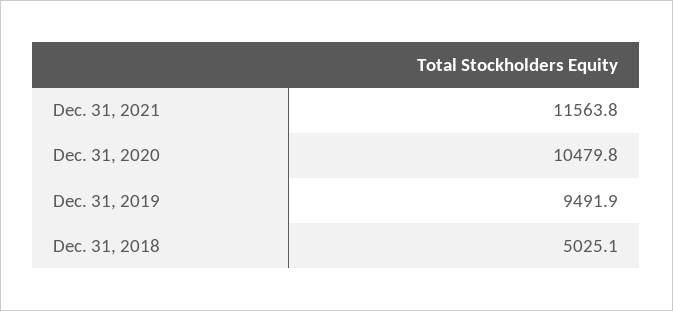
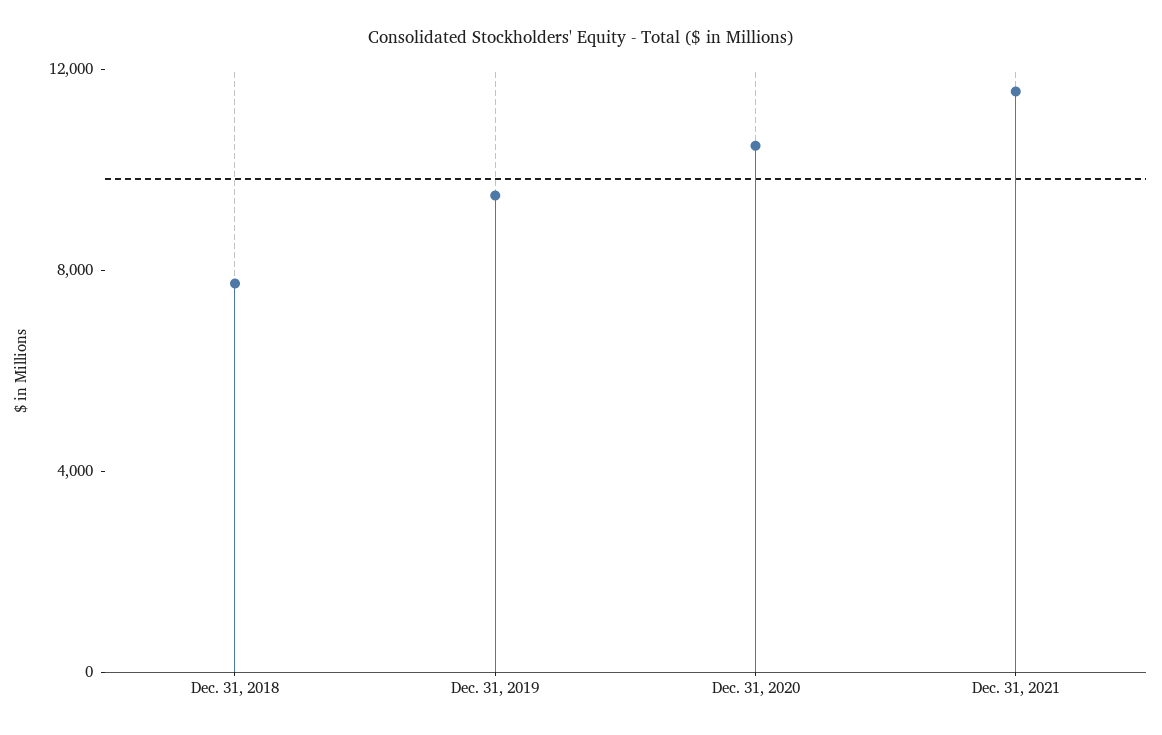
  {
    "Dec. 31, 2021": 11563.8,
    "Dec. 31, 2020": 10479.8,
    "Dec. 31, 2019": 9491.9,
-   "Dec. 31, 2018": 5025.1
+   "Dec. 31, 2018": 8000
  }

